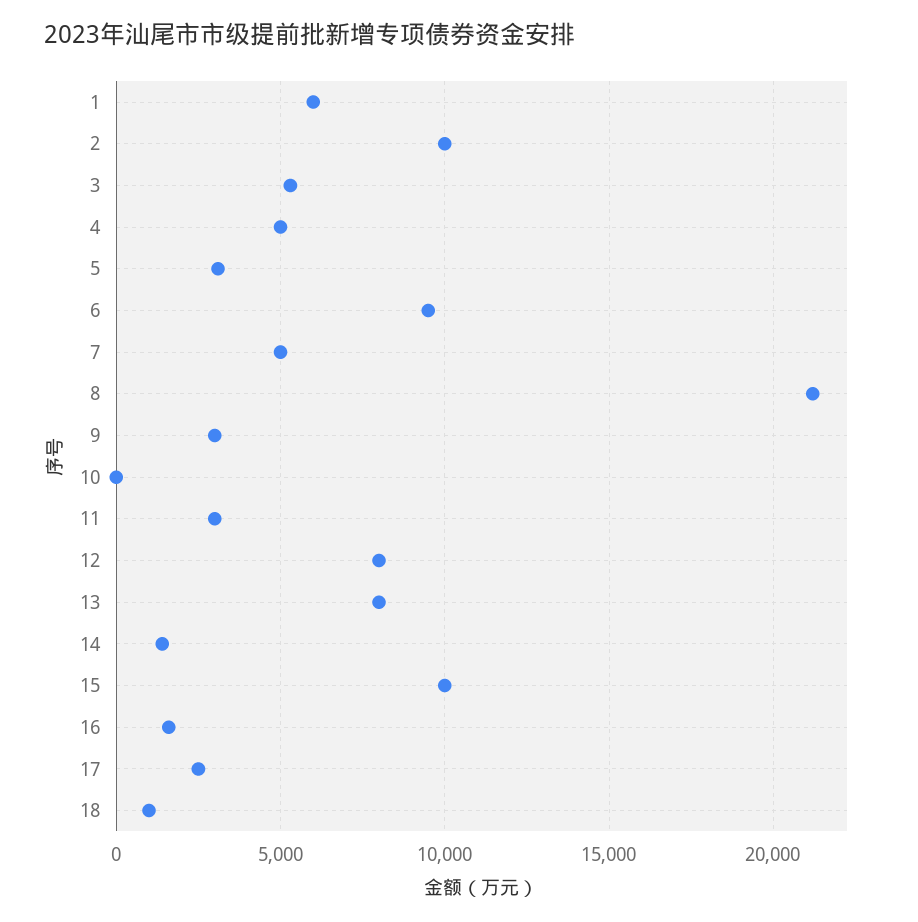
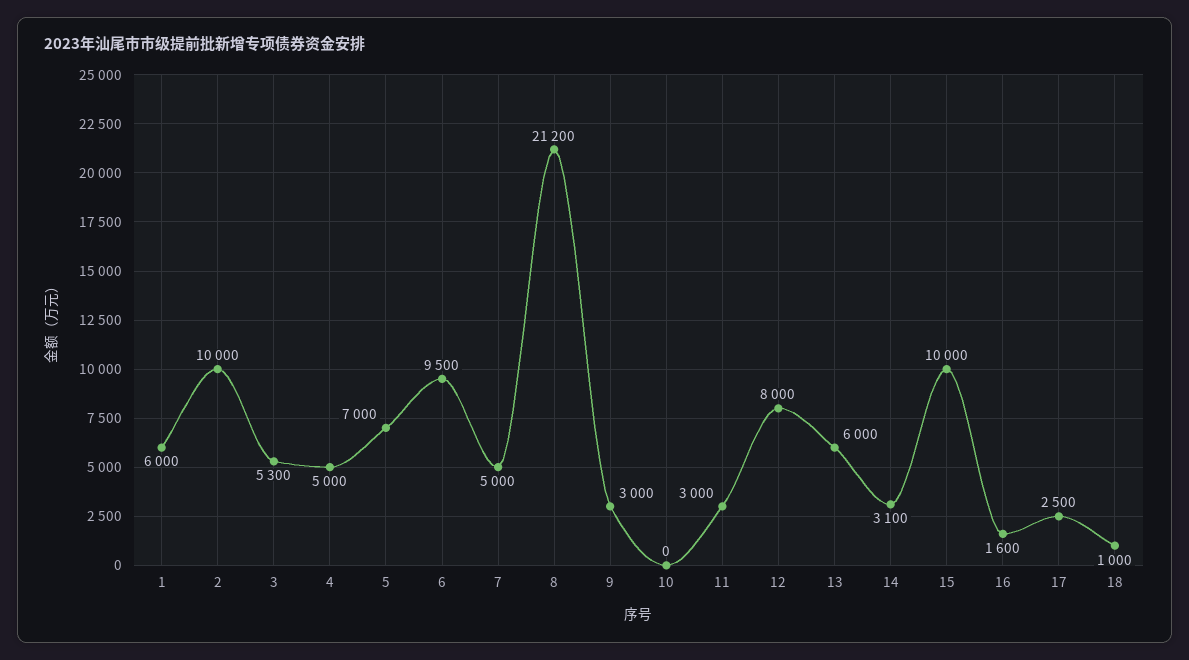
  {
    "1": 6000,
    "2": 10000,
    "3": 5300,
    "4": 5000,
-   "5": 3000,
+   "5": 7000,
    "6": 9500,
    "7": 5000,
    "8": 21200,
    "9": 3000,
    "10": 0,
    "11": 3000,
    "12": 8000,
-   "13": 8000,
+   "13": 6000,
-   "14": 1500,
+   "14": 3100,
    "15": 10000,
    "16": 1600,
    "17": 2500,
    "18": 1000
  }

